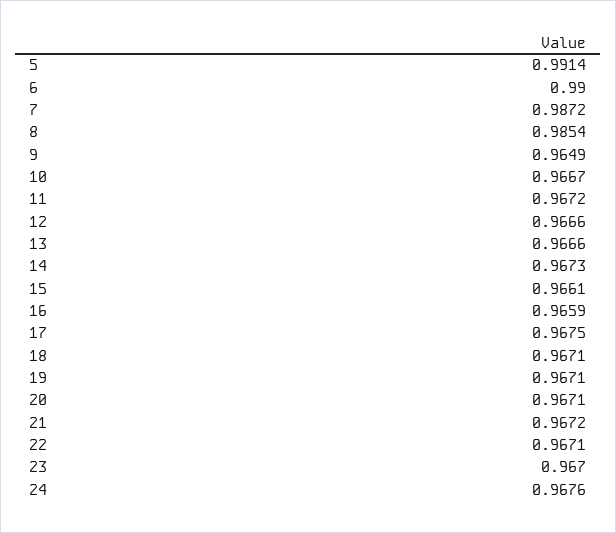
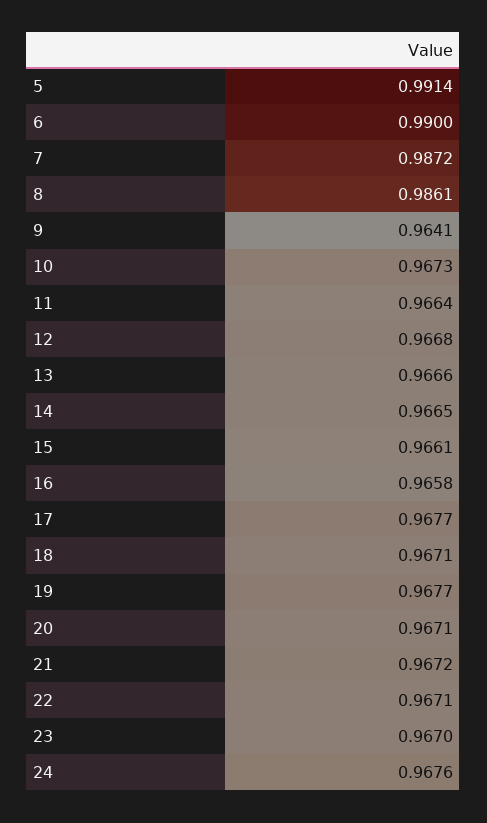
  {
    "5": 0.9914,
    "6": 0.99,
    "7": 0.9872,
-   "8": 0.9854,
+   "8": 0.9861,
-   "9": 0.9649,
+   "9": 0.9641,
-   "10": 0.9667,
+   "10": 0.9673,
-   "11": 0.9672,
+   "11": 0.9664,
-   "12": 0.9666,
+   "12": 0.9668,
    "13": 0.9666,
-   "14": 0.9673,
+   "14": 0.9665,
    "15": 0.9661,
-   "16": 0.9659,
+   "16": 0.9658,
-   "17": 0.9675,
+   "17": 0.9677,
    "18": 0.9671,
-   "19": 0.9671,
+   "19": 0.9677,
    "20": 0.9671,
    "21": 0.9672,
    "22": 0.9671,
    "23": 0.967,
    "24": 0.9676
  }

